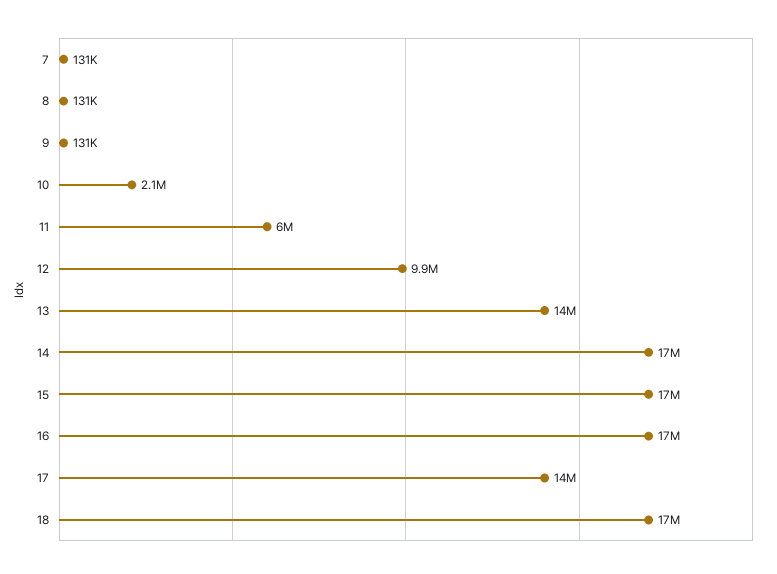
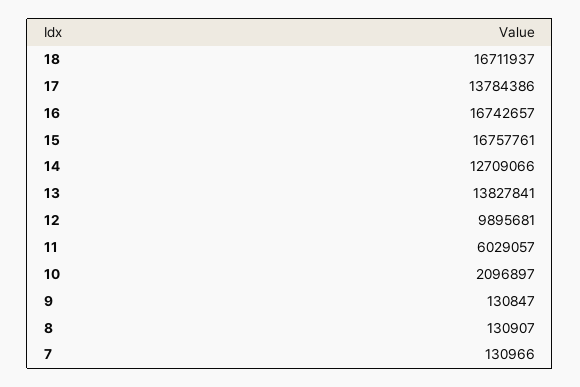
  {
    "7": 130966,
    "8": 130907,
    "9": 130847,
    "10": 2096897,
    "11": 6029057,
    "12": 9895681,
    "13": 13827841,
-   "14": 17000000,
+   "14": 12709066,
    "15": 16757761,
    "16": 16742657,
    "17": 13784386,
    "18": 16711937
  }

